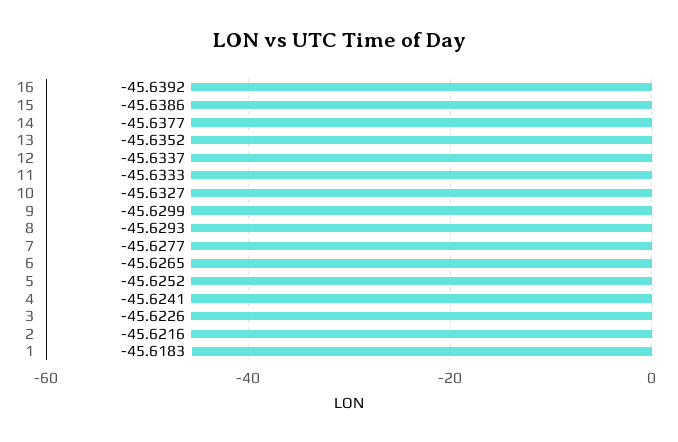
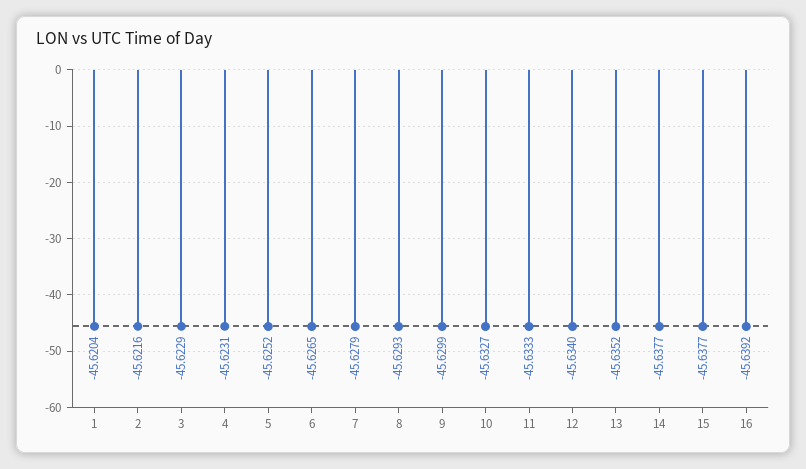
  {
    "16": -45.6392,
-   "15": -45.6386,
+   "15": -45.6377,
    "14": -45.6377,
    "13": -45.6352,
-   "12": -45.6337,
+   "12": -45.634,
    "11": -45.6333,
    "10": -45.6327,
    "9": -45.6299,
    "8": -45.6293,
-   "7": -45.6277,
+   "7": -45.6279,
    "6": -45.6265,
    "5": -45.6252,
-   "4": -45.6241,
+   "4": -45.6231,
-   "3": -45.6226,
+   "3": -45.6229,
    "2": -45.6216,
-   "1": -45.6183
+   "1": -45.6204
  }

